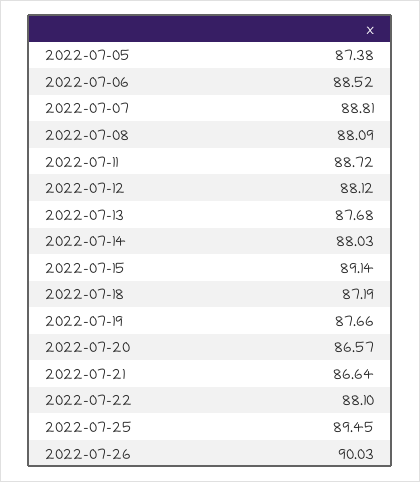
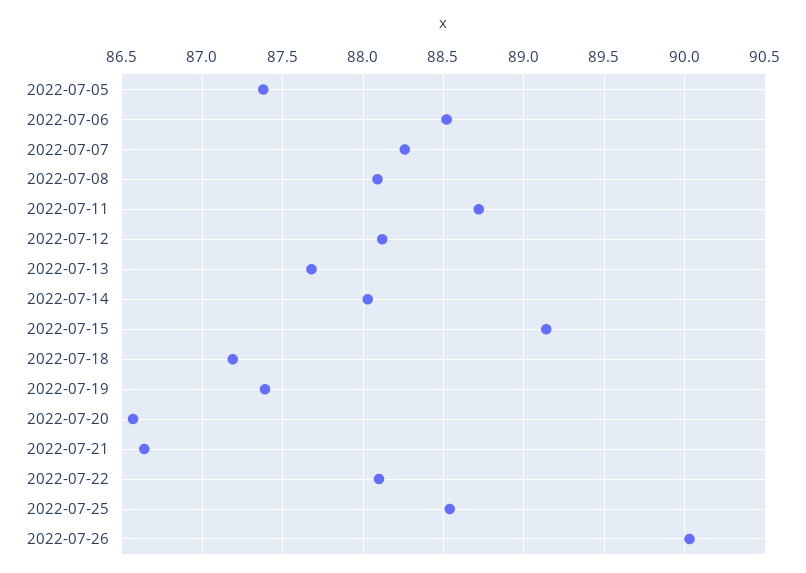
  {
    "2022-07-05": 87.38,
    "2022-07-06": 88.52,
-   "2022-07-07": 88.81,
+   "2022-07-07": 88.25,
    "2022-07-08": 88.09,
    "2022-07-11": 88.72,
    "2022-07-12": 88.12,
    "2022-07-13": 87.68,
    "2022-07-14": 88.03,
    "2022-07-15": 89.14,
    "2022-07-18": 87.19,
-   "2022-07-19": 87.66,
+   "2022-07-19": 87.4,
    "2022-07-20": 86.57,
    "2022-07-21": 86.64,
    "2022-07-22": 88.1,
-   "2022-07-25": 89.45,
+   "2022-07-25": 88.55,
    "2022-07-26": 90.03
  }

